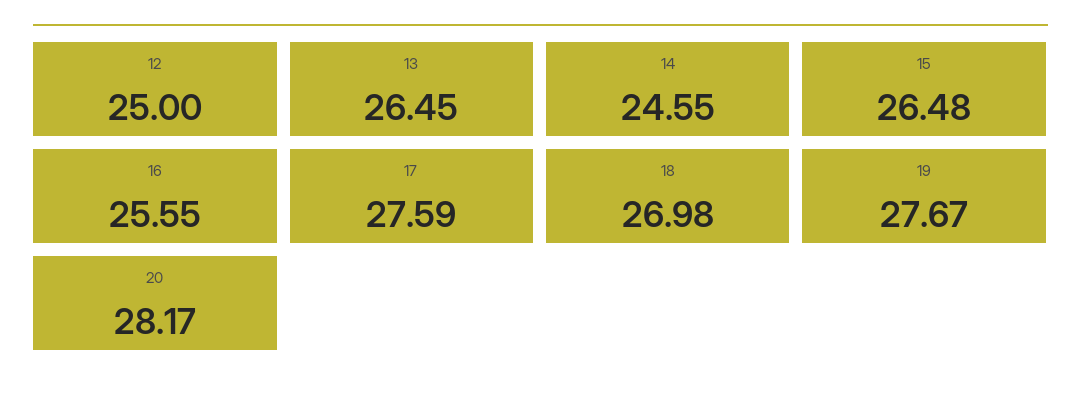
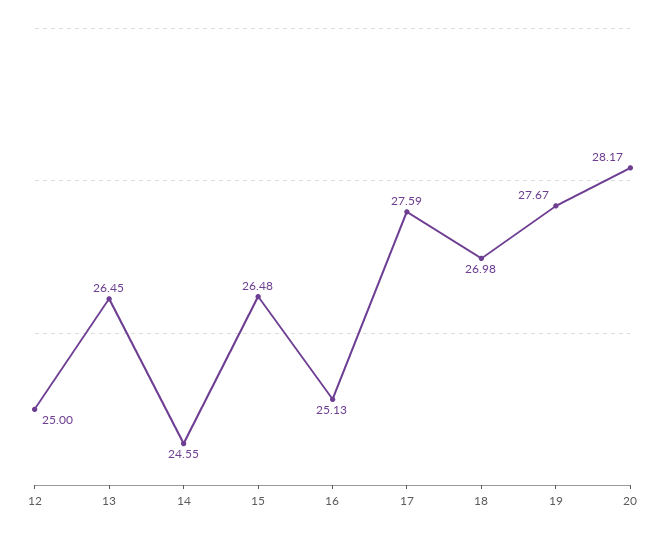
  {
    "12": 25,
    "13": 26.45,
    "14": 24.55,
    "15": 26.48,
-   "16": 25.55,
+   "16": 25.13,
    "17": 27.59,
    "18": 26.98,
    "19": 27.67,
    "20": 28.17
  }

